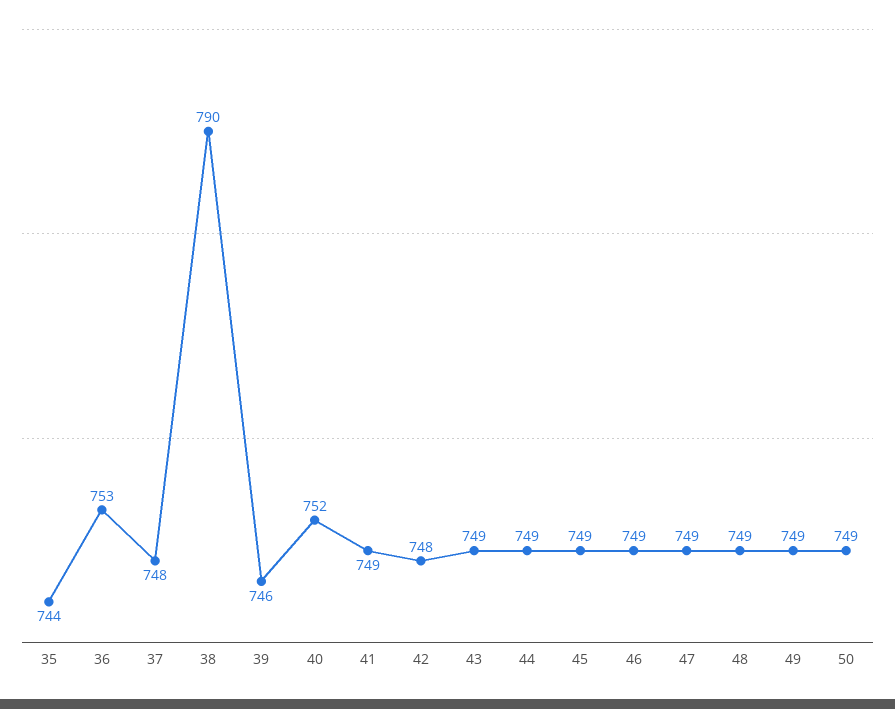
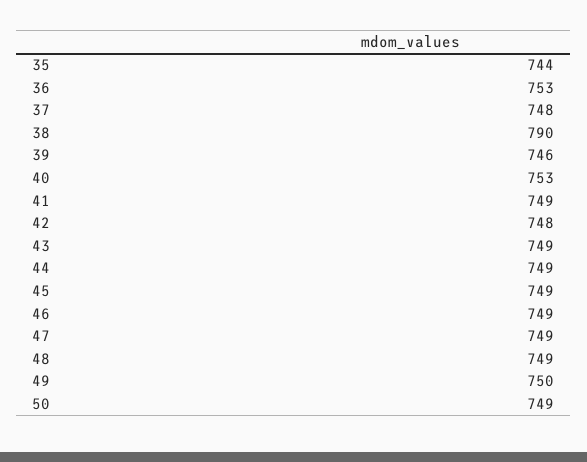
  {
    "35": 744,
    "36": 753,
    "37": 748,
    "38": 790,
    "39": 746,
-   "40": 752,
+   "40": 753,
    "41": 749,
    "42": 748,
    "43": 749,
    "44": 749,
    "45": 749,
    "46": 749,
    "47": 749,
    "48": 749,
-   "49": 749,
+   "49": 750,
    "50": 749
  }

